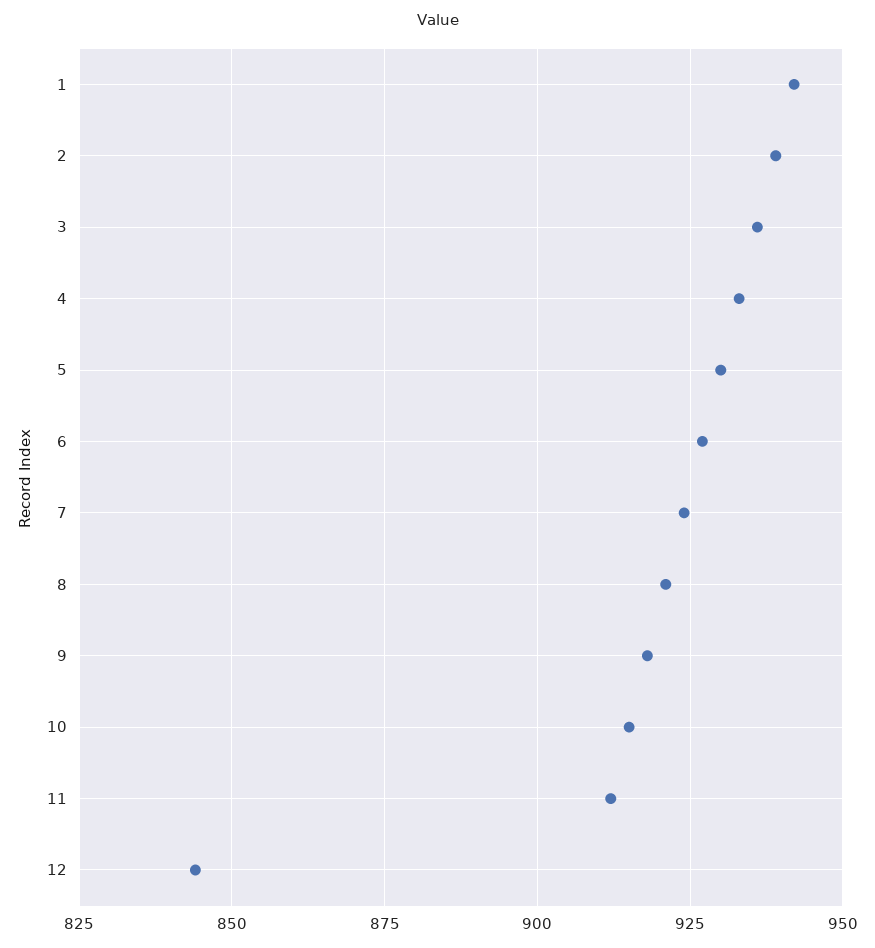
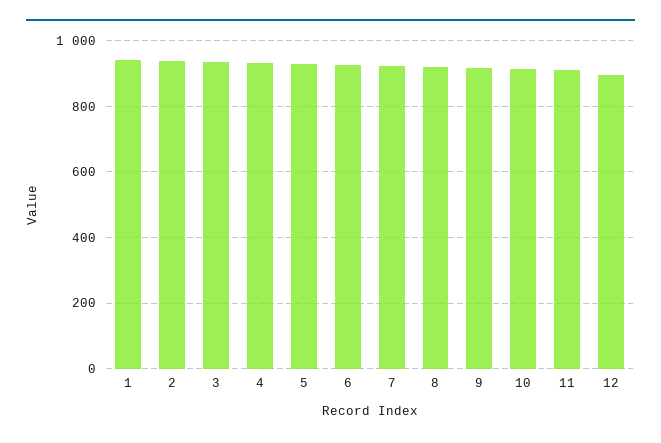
  {
    "1": 940,
    "2": 940,
    "3": 935,
    "4": 935,
    "5": 930,
    "6": 925,
    "7": 925,
    "8": 920,
    "9": 920,
    "10": 915,
    "11": 910,
-   "12": 845
+   "12": 900
  }

